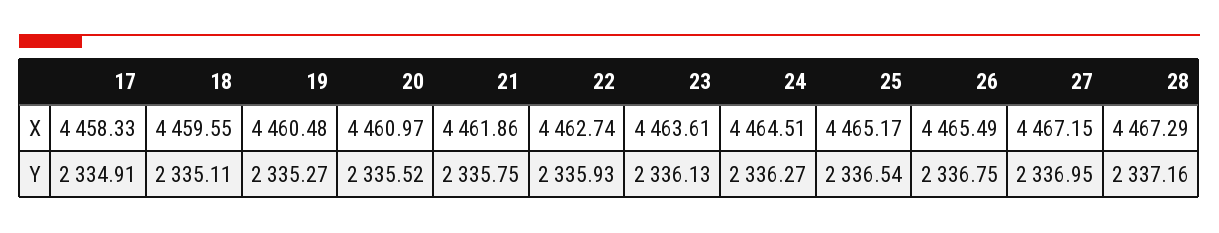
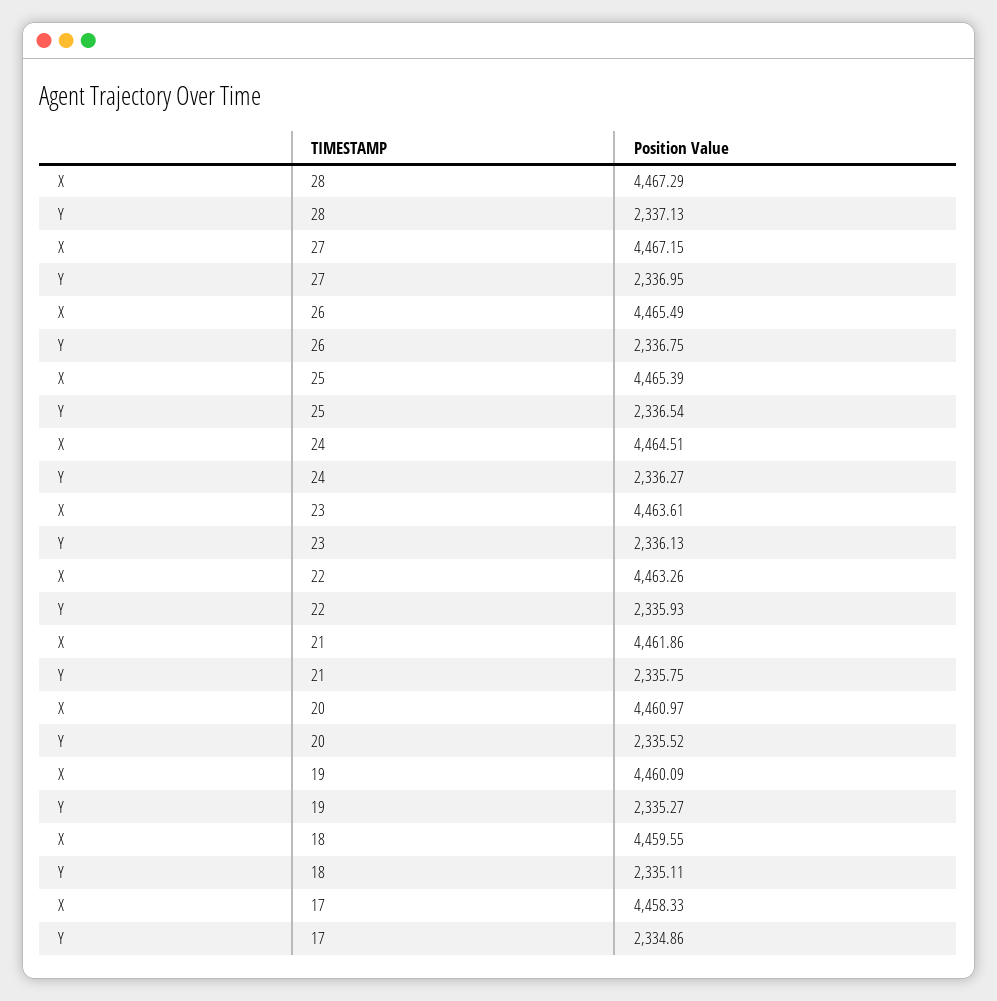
  {
    "17": {
      "X": 4458.33,
-     "Y": 2334.91
+     "Y": 2334.86
    },
    "18": {
      "X": 4459.55,
      "Y": 2335.11
    },
    "19": {
-     "X": 4460.48,
+     "X": 4460.09,
      "Y": 2335.27
    },
    "20": {
      "X": 4460.97,
      "Y": 2335.52
    },
    "21": {
      "X": 4461.86,
      "Y": 2335.75
    },
    "22": {
-     "X": 4462.74,
+     "X": 4463.26,
      "Y": 2335.93
    },
    "23": {
      "X": 4463.61,
      "Y": 2336.13
    },
    "24": {
      "X": 4464.51,
      "Y": 2336.27
    },
    "25": {
-     "X": 4465.17,
+     "X": 4465.39,
      "Y": 2336.54
    },
    "26": {
      "X": 4465.49,
      "Y": 2336.75
    },
    "27": {
      "X": 4467.15,
      "Y": 2336.95
    },
    "28": {
      "X": 4467.29,
-     "Y": 2337.16
+     "Y": 2337.13
    }
  }

